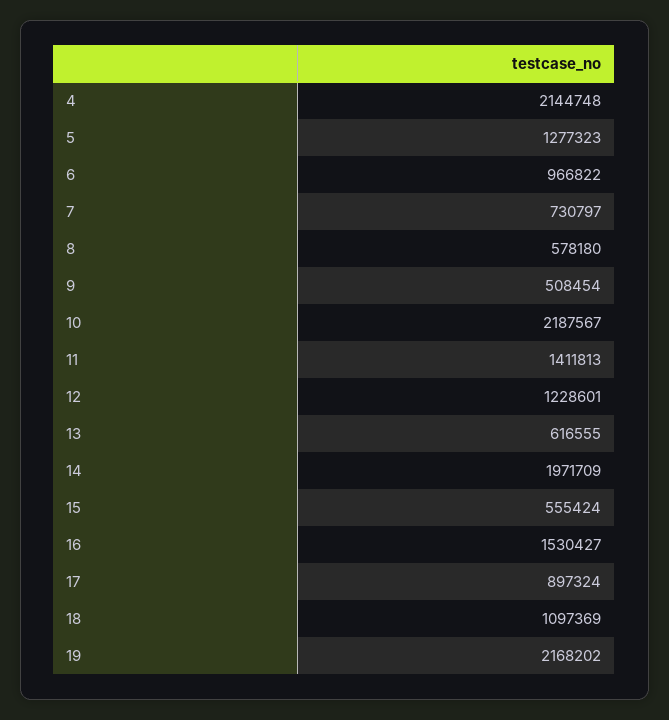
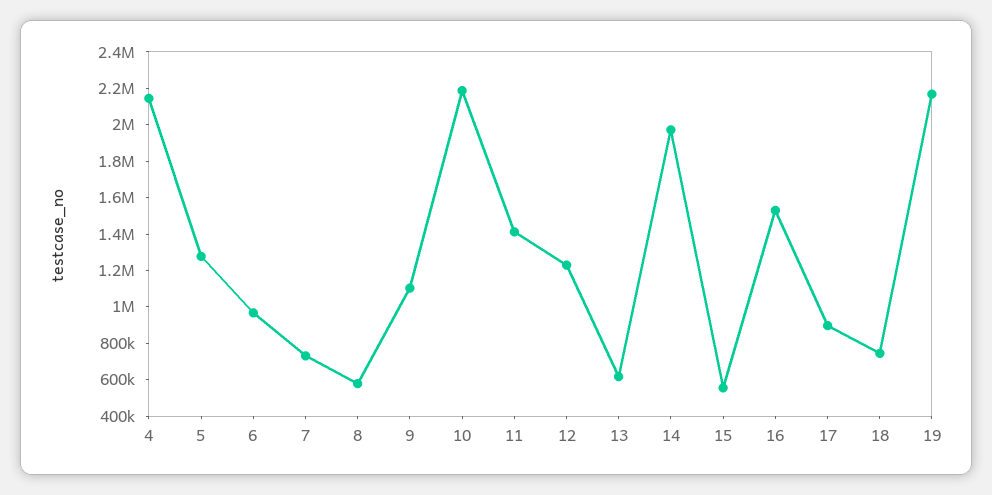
  {
    "4": 2144748,
    "5": 1277323,
    "6": 966822,
    "7": 730797,
    "8": 578180,
-   "9": 508454,
+   "9": 1100000,
    "10": 2187567,
    "11": 1411813,
    "12": 1228601,
    "13": 616555,
    "14": 1971709,
    "15": 555424,
    "16": 1530427,
    "17": 897324,
-   "18": 1097369,
+   "18": 750000,
    "19": 2168202
  }

